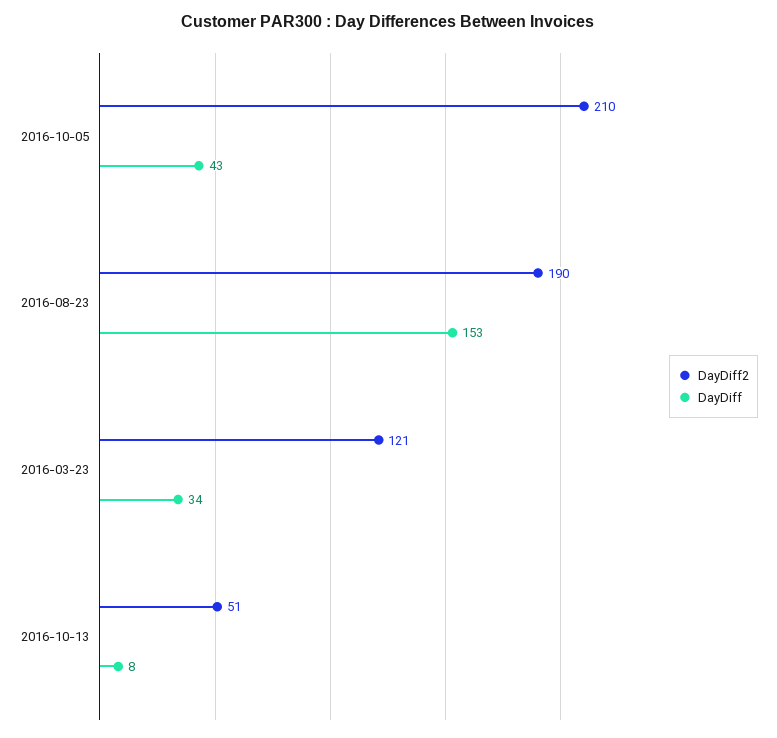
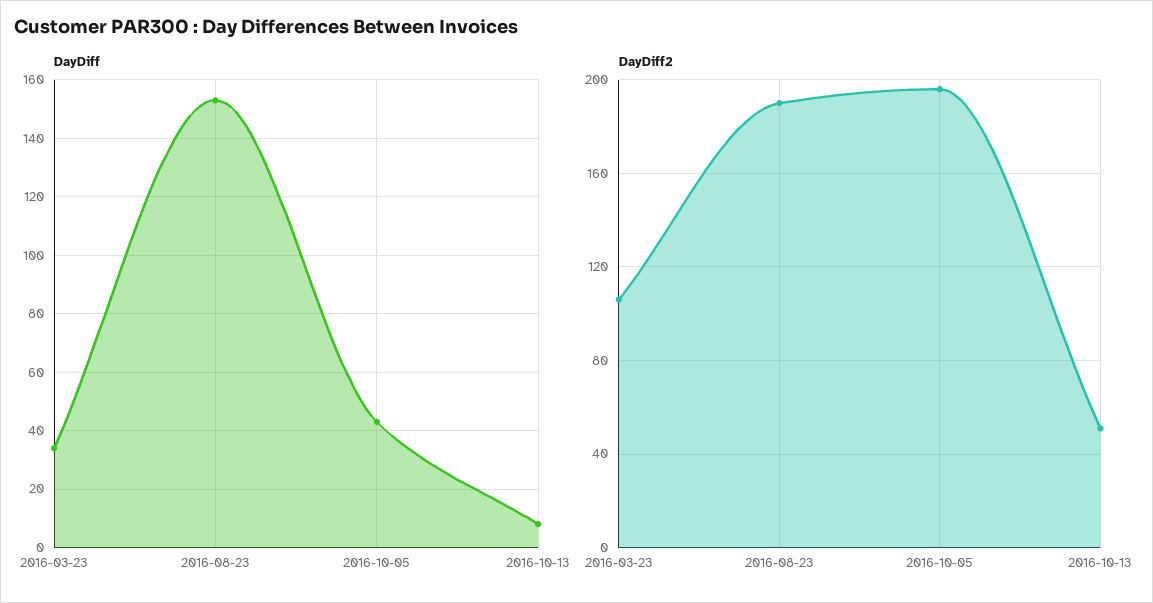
  {
    "DayDiff2": {
-     "2016-10-05": 210,
+     "2016-10-05": 195,
      "2016-08-23": 190,
-     "2016-03-23": 121,
+     "2016-03-23": 105,
      "2016-10-13": 51
    },
    "DayDiff": {
      "2016-10-05": 43,
      "2016-08-23": 153,
      "2016-03-23": 34,
      "2016-10-13": 8
    }
  }

